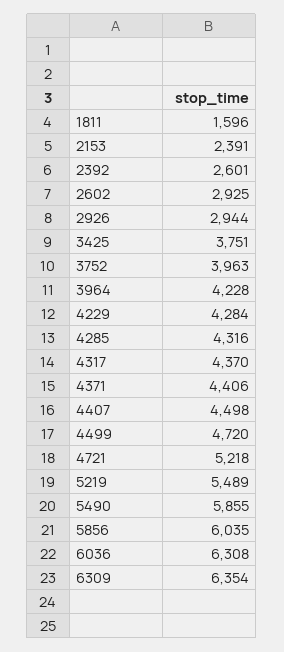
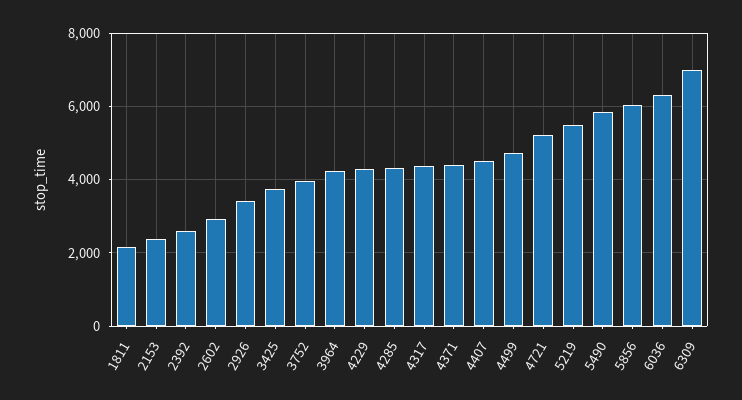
  {
-   "1811": 1596,
+   "1811": 2200,
    "2153": 2391,
    "2392": 2601,
    "2602": 2925,
-   "2926": 2944,
+   "2926": 3400,
    "3425": 3751,
    "3752": 3963,
    "3964": 4228,
    "4229": 4284,
    "4285": 4316,
    "4317": 4370,
    "4371": 4406,
    "4407": 4498,
    "4499": 4720,
    "4721": 5218,
    "5219": 5489,
    "5490": 5855,
    "5856": 6035,
    "6036": 6308,
-   "6309": 6354
+   "6309": 7000
  }

